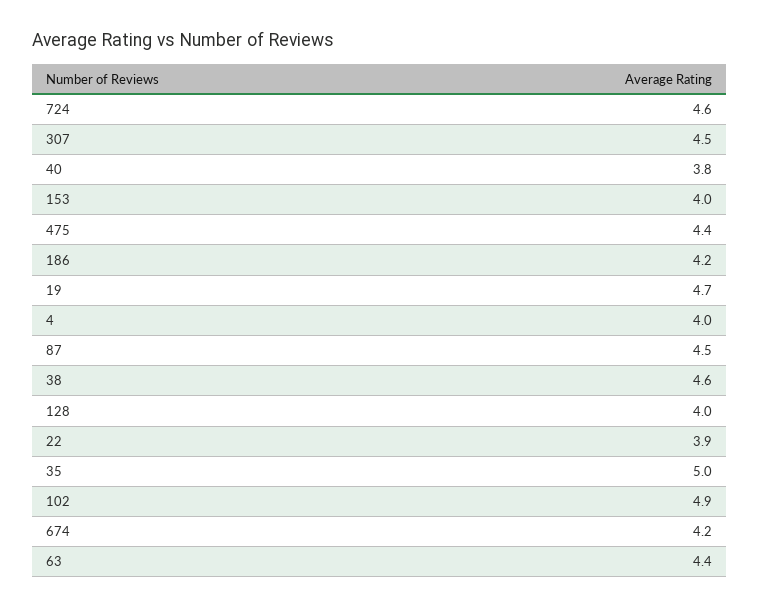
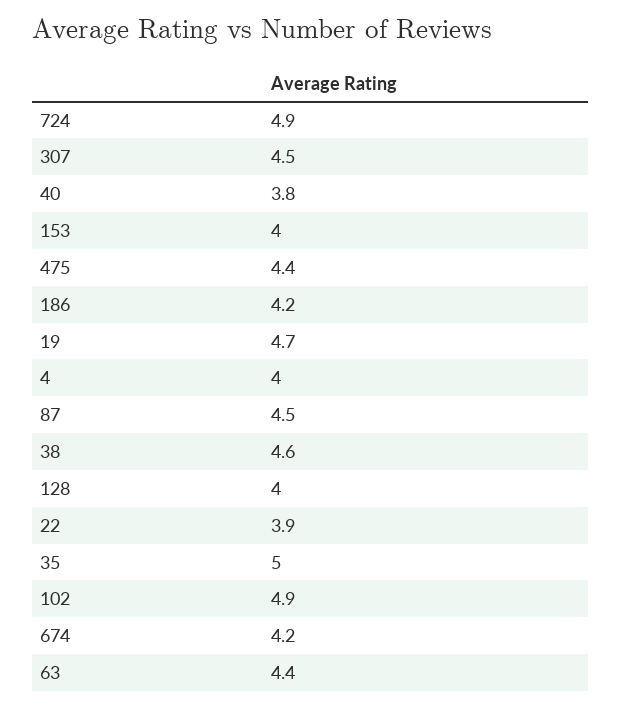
  {
-   "724": 4.6,
+   "724": 4.9,
    "307": 4.5,
    "40": 3.8,
    "153": 4,
    "475": 4.4,
    "186": 4.2,
    "19": 4.7,
    "4": 4,
    "87": 4.5,
    "38": 4.6,
    "128": 4,
    "22": 3.9,
    "35": 5,
    "102": 4.9,
    "674": 4.2,
    "63": 4.4
  }

